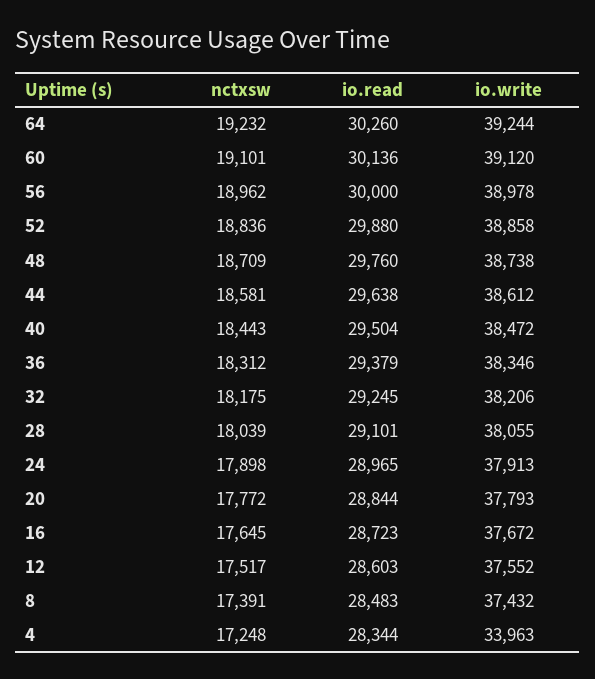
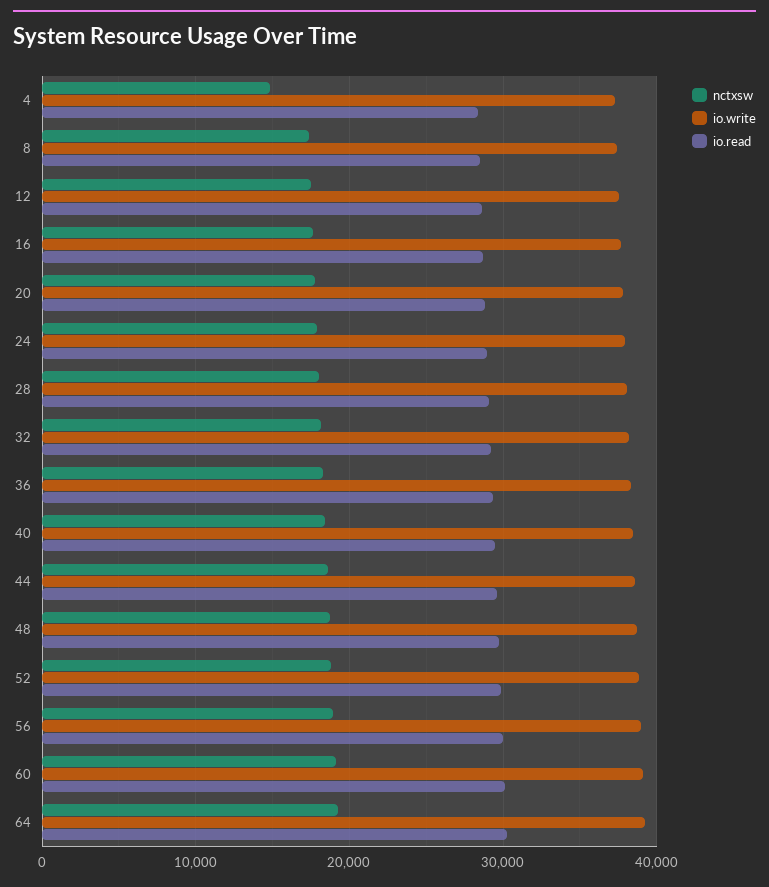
  {
    "nctxsw": {
      "64": 19232,
      "60": 19101,
      "56": 18962,
      "52": 18836,
      "48": 18709,
      "44": 18581,
      "40": 18443,
      "36": 18312,
      "32": 18175,
      "28": 18039,
      "24": 17898,
      "20": 17772,
      "16": 17645,
      "12": 17517,
      "8": 17391,
-     "4": 17248
+     "4": 15000
    },
    "io.read": {
      "64": 30260,
      "60": 30136,
      "56": 30000,
      "52": 29880,
      "48": 29760,
      "44": 29638,
      "40": 29504,
      "36": 29379,
      "32": 29245,
      "28": 29101,
      "24": 28965,
      "20": 28844,
      "16": 28723,
      "12": 28603,
      "8": 28483,
      "4": 28344
    },
    "io.write": {
      "64": 39244,
      "60": 39120,
      "56": 38978,
      "52": 38858,
      "48": 38738,
      "44": 38612,
      "40": 38472,
      "36": 38346,
      "32": 38206,
      "28": 38055,
      "24": 37913,
      "20": 37793,
      "16": 37672,
      "12": 37552,
      "8": 37432,
-     "4": 33963
+     "4": 37000
    }
  }

